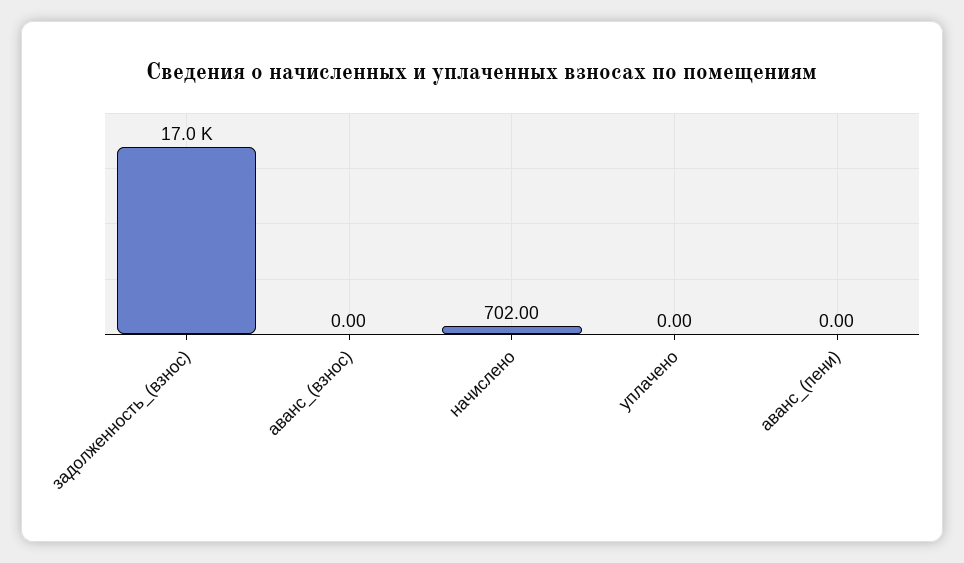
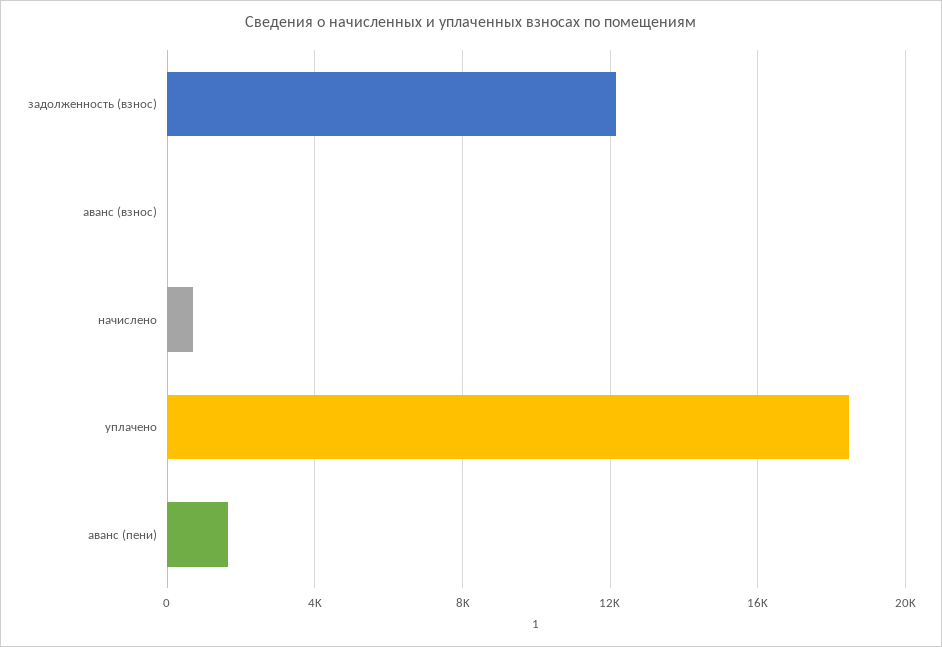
  {
-   "задолженность_(взнос)": 17000,
+   "задолженность_(взнос)": 12000,
    "аванс_(взнос)": 0,
    "начислено": 702,
-   "уплачено": 0,
+   "уплачено": 18500,
-   "аванс_(пени)": 0
+   "аванс_(пени)": 1500
  }

